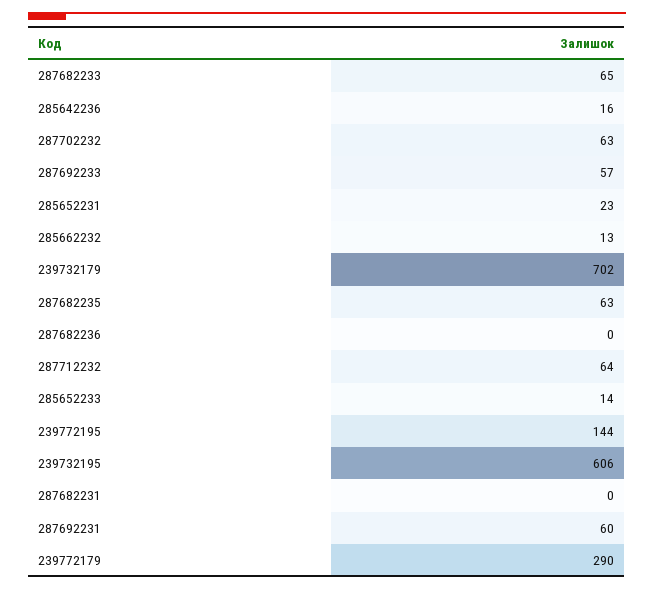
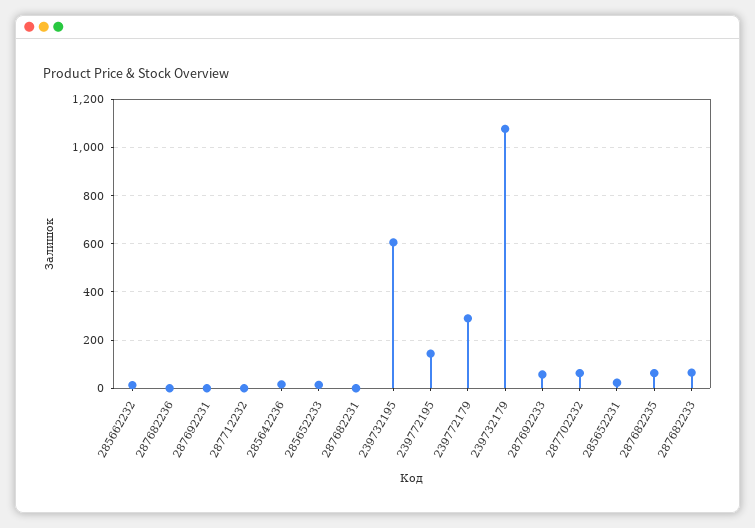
  {
    "287682233": 65,
    "285642236": 16,
    "287702232": 63,
    "287692233": 57,
    "285652231": 23,
    "285662232": 13,
-   "239732179": 702,
+   "239732179": 1075,
    "287682235": 63,
    "287682236": 0,
-   "287712232": 64,
+   "287712232": 0,
    "285652233": 14,
    "239772195": 144,
    "239732195": 606,
    "287682231": 0,
-   "287692231": 60,
+   "287692231": 0,
    "239772179": 290
  }

